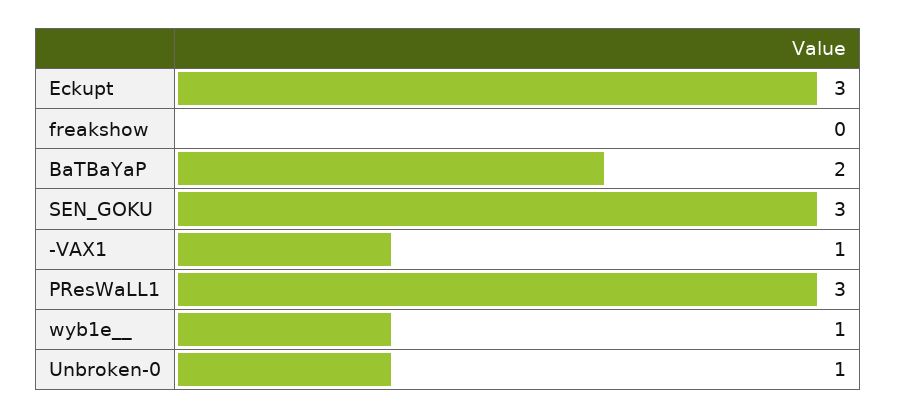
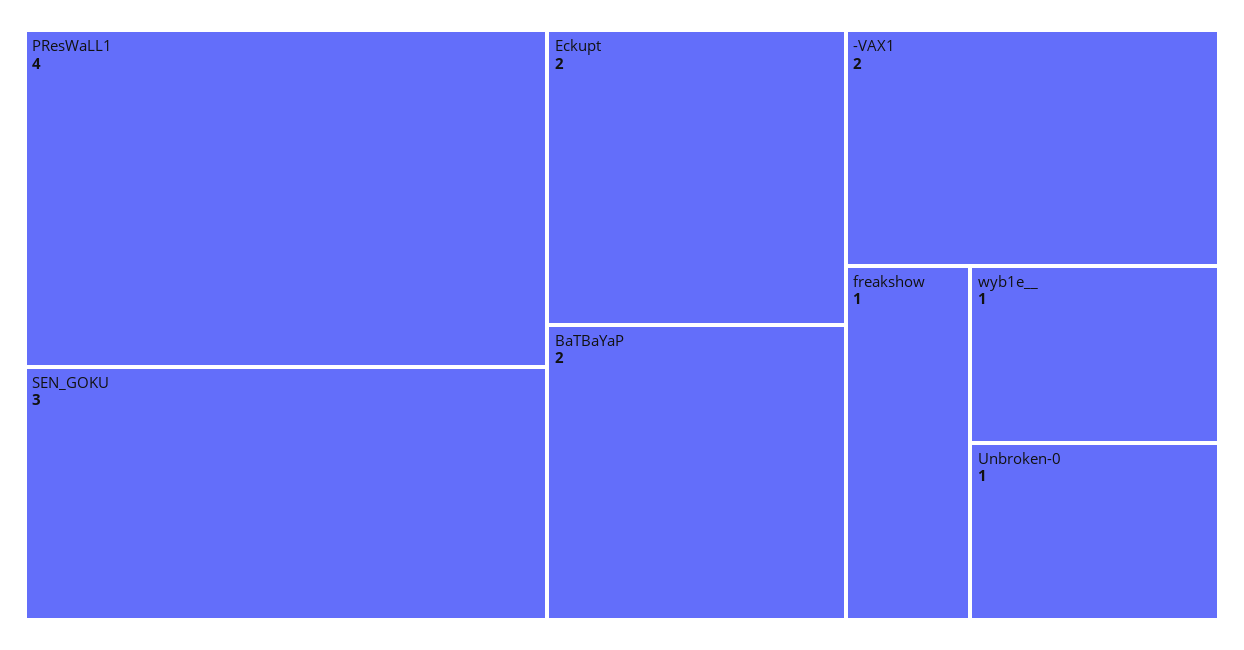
  {
-   "Eckupt": 3,
+   "Eckupt": 2,
-   "freakshow": 0,
+   "freakshow": 1,
    "BaTBaYaP": 2,
    "SEN_GOKU": 3,
-   "-VAX1": 1,
+   "-VAX1": 2,
-   "PResWaLL1": 3,
+   "PResWaLL1": 4,
    "wyb1e__": 1,
    "Unbroken-0": 1
  }

